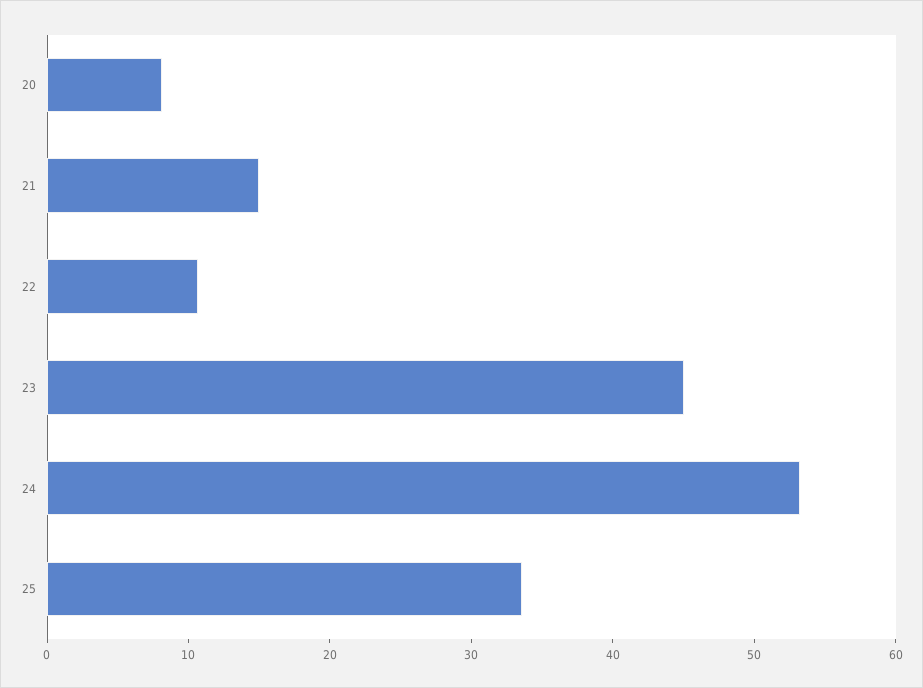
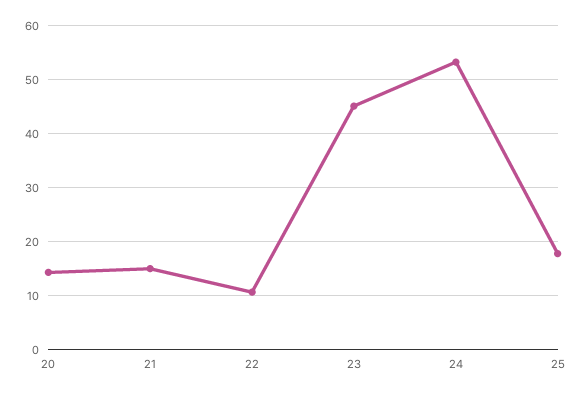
  {
-   "20": 8,
+   "20": 14,
    "21": 14,
    "22": 10,
    "23": 46,
    "24": 54,
-   "25": 34
+   "25": 18
  }

